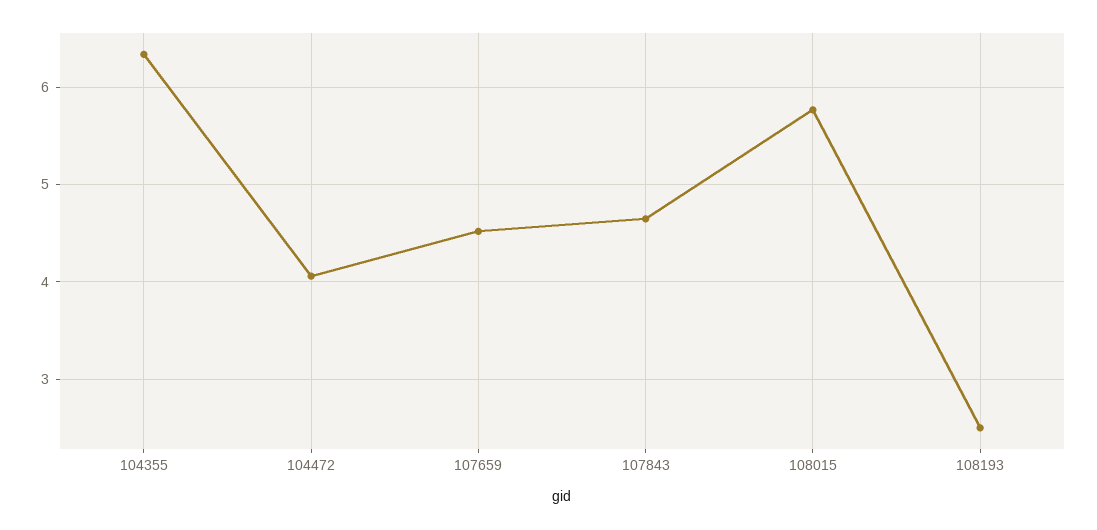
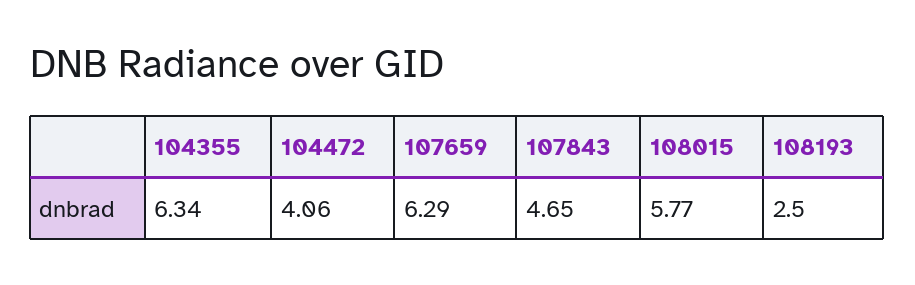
  {
    "104355": 6.34,
    "104472": 4.06,
-   "107659": 4.5,
+   "107659": 6.29,
    "107843": 4.65,
    "108015": 5.77,
    "108193": 2.5
  }

